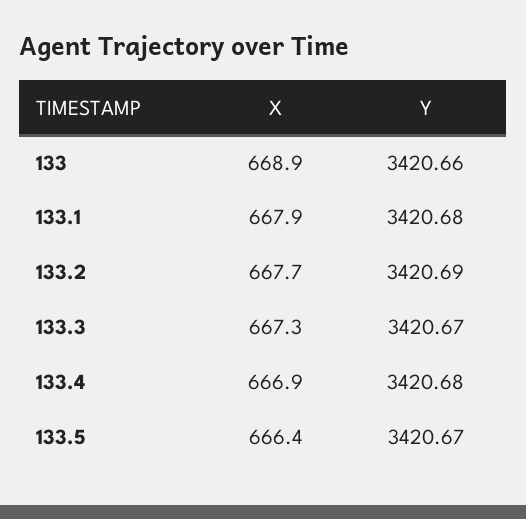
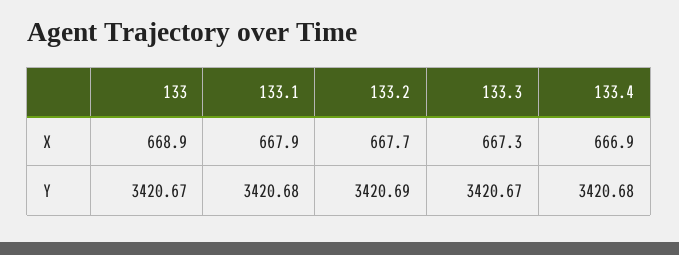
  {
    "X": {
      "133": 668.9,
      "133.1": 667.9,
      "133.2": 667.7,
      "133.3": 667.3,
-     "133.4": 666.9,
+     "133.4": 666.9
-     "133.5": 666.4
    },
    "Y": {
-     "133": 3420.66,
+     "133": 3420.67,
      "133.1": 3420.68,
      "133.2": 3420.69,
      "133.3": 3420.67,
-     "133.4": 3420.68,
+     "133.4": 3420.68
-     "133.5": 3420.67
    }
  }

